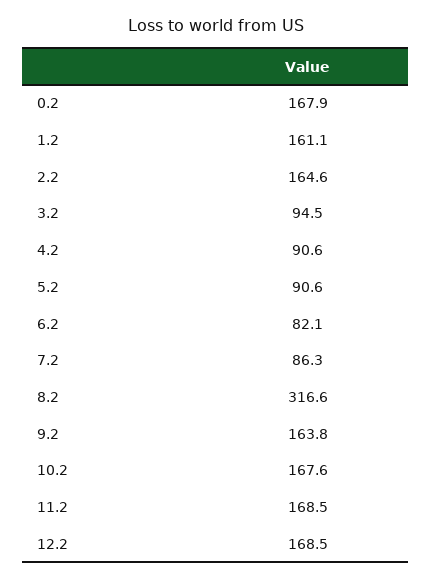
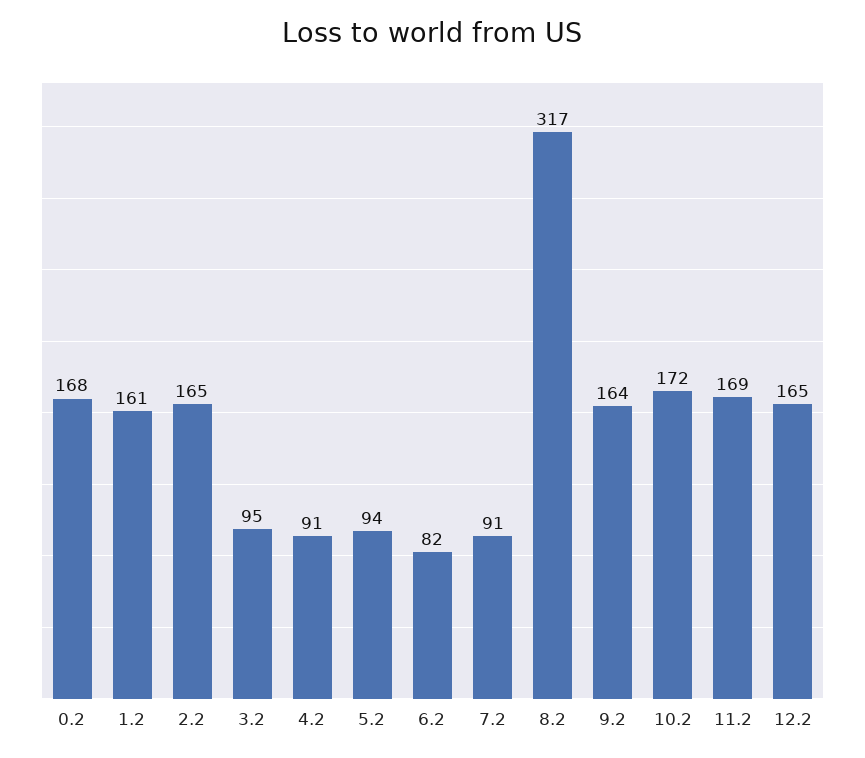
  {
    "0.2": 167.9,
    "1.2": 161.1,
    "2.2": 164.6,
    "3.2": 94.5,
    "4.2": 90.6,
-   "5.2": 90.6,
+   "5.2": 94,
    "6.2": 82.1,
-   "7.2": 86.3,
+   "7.2": 91,
    "8.2": 316.6,
    "9.2": 163.8,
-   "10.2": 167.6,
+   "10.2": 172,
    "11.2": 168.5,
-   "12.2": 168.5
+   "12.2": 165
  }

